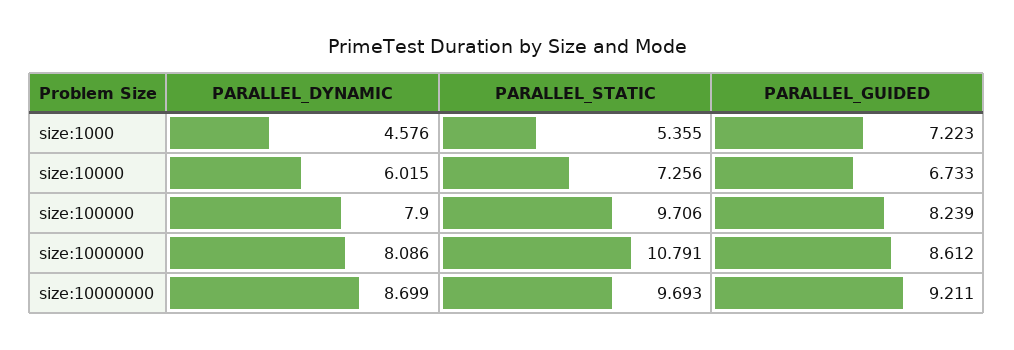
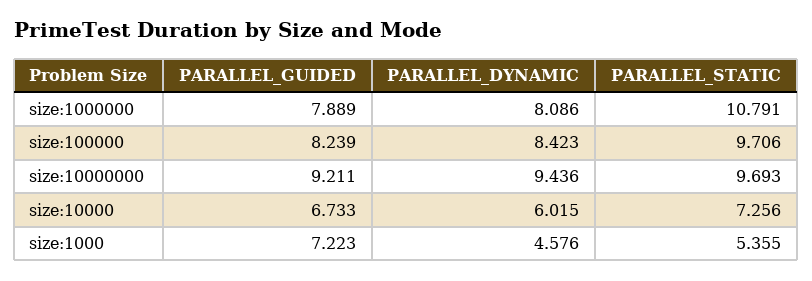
  {
    "PARALLEL_DYNAMIC": {
      "size:1000": 4.576,
      "size:10000": 6.015,
-     "size:100000": 7.9,
+     "size:100000": 8.423,
      "size:1000000": 8.086,
-     "size:10000000": 8.699
+     "size:10000000": 9.436
    },
    "PARALLEL_STATIC": {
      "size:1000": 5.355,
      "size:10000": 7.256,
      "size:100000": 9.706,
      "size:1000000": 10.791,
      "size:10000000": 9.693
    },
    "PARALLEL_GUIDED": {
      "size:1000": 7.223,
      "size:10000": 6.733,
      "size:100000": 8.239,
-     "size:1000000": 8.612,
+     "size:1000000": 7.889,
      "size:10000000": 9.211
    }
  }

